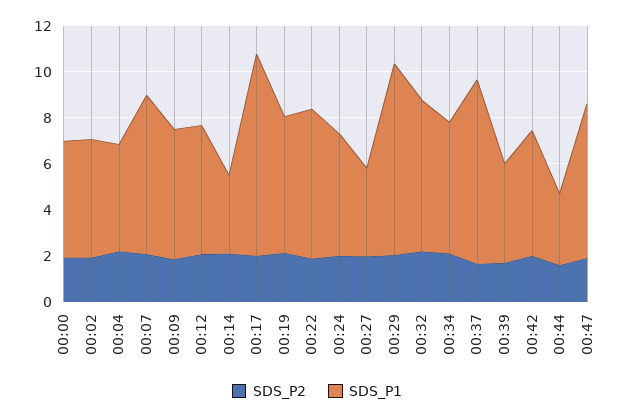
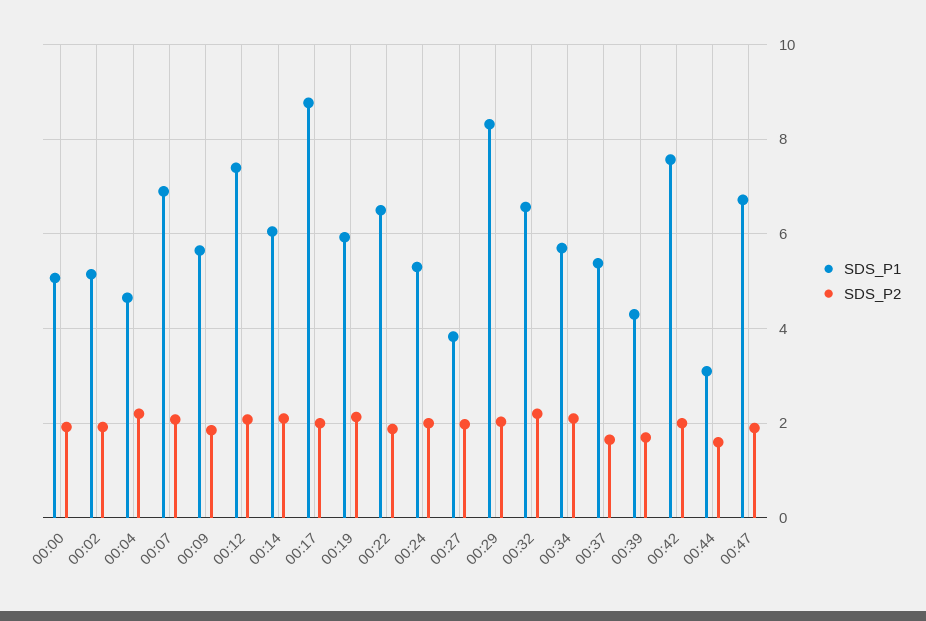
  {
    "SDS_P2": {
      "00:00": 2,
      "00:02": 2,
      "00:04": 2.2,
      "00:07": 2,
      "00:09": 1.8,
      "00:12": 2,
      "00:14": 2.2,
      "00:17": 2,
      "00:19": 2.2,
      "00:22": 1.8,
      "00:24": 2,
      "00:27": 2,
      "00:29": 2,
      "00:32": 2.2,
      "00:34": 2.2,
      "00:37": 1.6,
      "00:39": 1.8,
      "00:42": 2,
      "00:44": 1.6,
      "00:47": 2
    },
    "SDS_P1": {
      "00:00": 5,
      "00:02": 5.2,
      "00:04": 4.6,
      "00:07": 7,
      "00:09": 5.6,
-     "00:12": 5.5,
+     "00:12": 7.4,
-     "00:14": 3.5,
+     "00:14": 6,
      "00:17": 8.8,
      "00:19": 6,
      "00:22": 6.6,
      "00:24": 5.4,
      "00:27": 3.8,
      "00:29": 8.4,
      "00:32": 6.6,
      "00:34": 5.8,
-     "00:37": 8,
+     "00:37": 5.4,
      "00:39": 4.4,
-     "00:42": 5.5,
+     "00:42": 7.6,
      "00:44": 3.2,
      "00:47": 6.8
    }
  }

